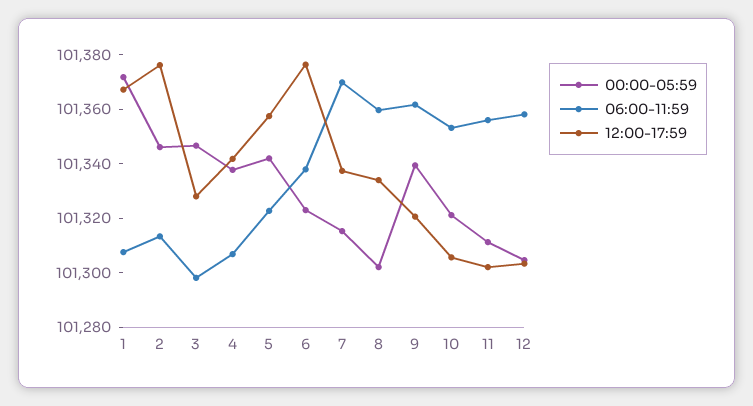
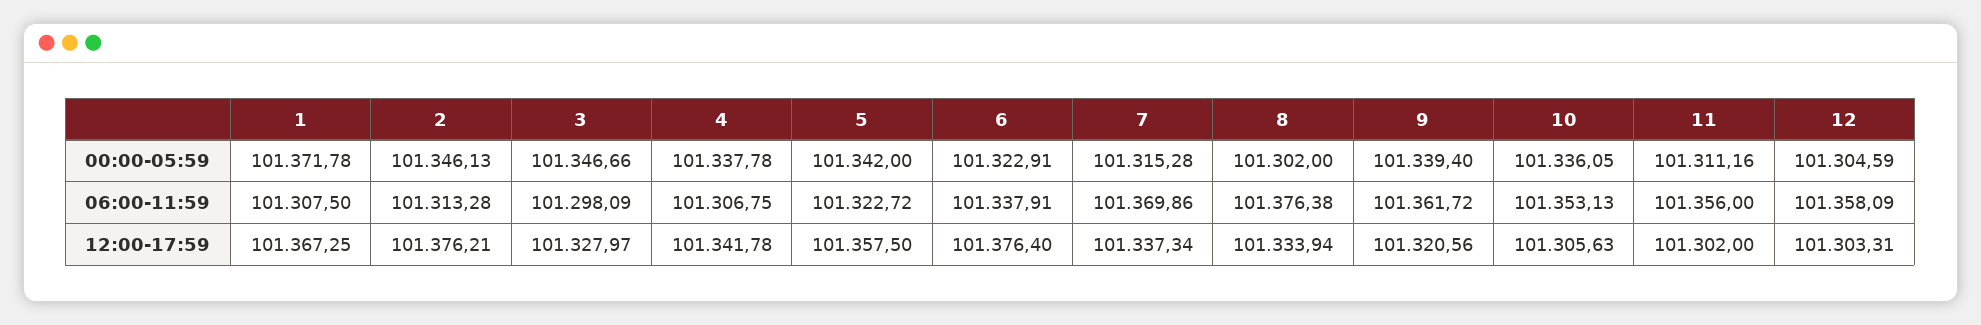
  {
    "00:00-05:59": {
      "1": 101371.78,
      "2": 101346.13,
      "3": 101346.66,
      "4": 101337.78,
      "5": 101342,
      "6": 101322.91,
      "7": 101315.28,
      "8": 101302,
      "9": 101339.4,
-     "10": 101320,
+     "10": 101336.05,
      "11": 101311.16,
      "12": 101304.59
    },
    "06:00-11:59": {
      "1": 101307.5,
      "2": 101313.28,
      "3": 101298.09,
      "4": 101306.75,
      "5": 101322.72,
      "6": 101337.91,
      "7": 101369.86,
-     "8": 101360,
+     "8": 101376.38,
      "9": 101361.72,
      "10": 101353.13,
      "11": 101356,
      "12": 101358.09
    },
    "12:00-17:59": {
      "1": 101367.25,
      "2": 101376.21,
      "3": 101327.97,
      "4": 101341.78,
      "5": 101357.5,
      "6": 101376.4,
      "7": 101337.34,
      "8": 101333.94,
      "9": 101320.56,
      "10": 101305.63,
      "11": 101302,
      "12": 101303.31
    }
  }

